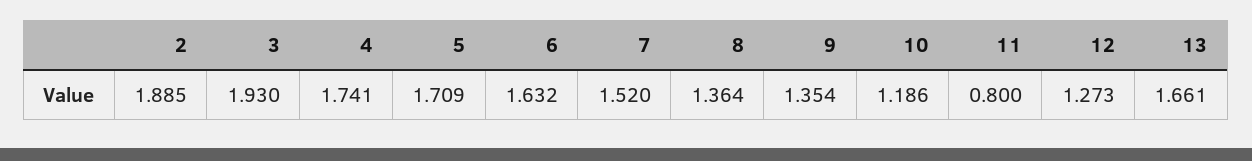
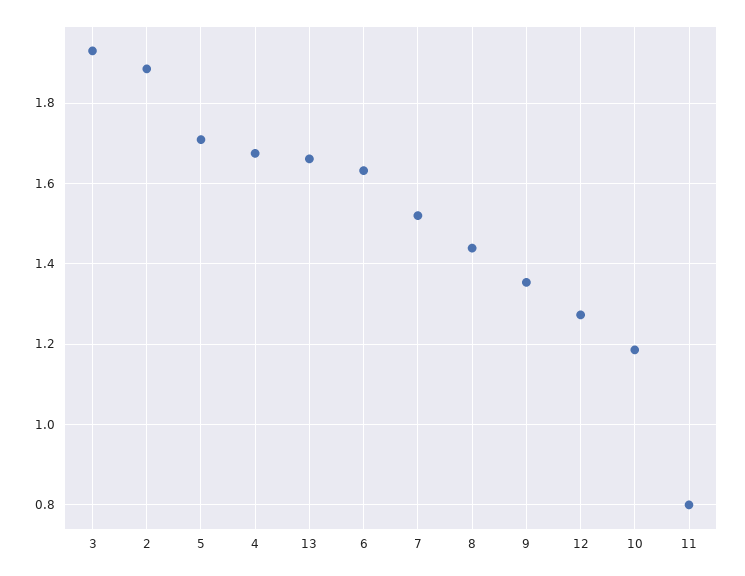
  {
    "2": 1.885,
    "3": 1.93,
-   "4": 1.741,
+   "4": 1.68,
    "5": 1.709,
    "6": 1.632,
    "7": 1.52,
-   "8": 1.364,
+   "8": 1.44,
    "9": 1.354,
    "10": 1.186,
    "11": 0.8,
    "12": 1.273,
    "13": 1.661
  }

